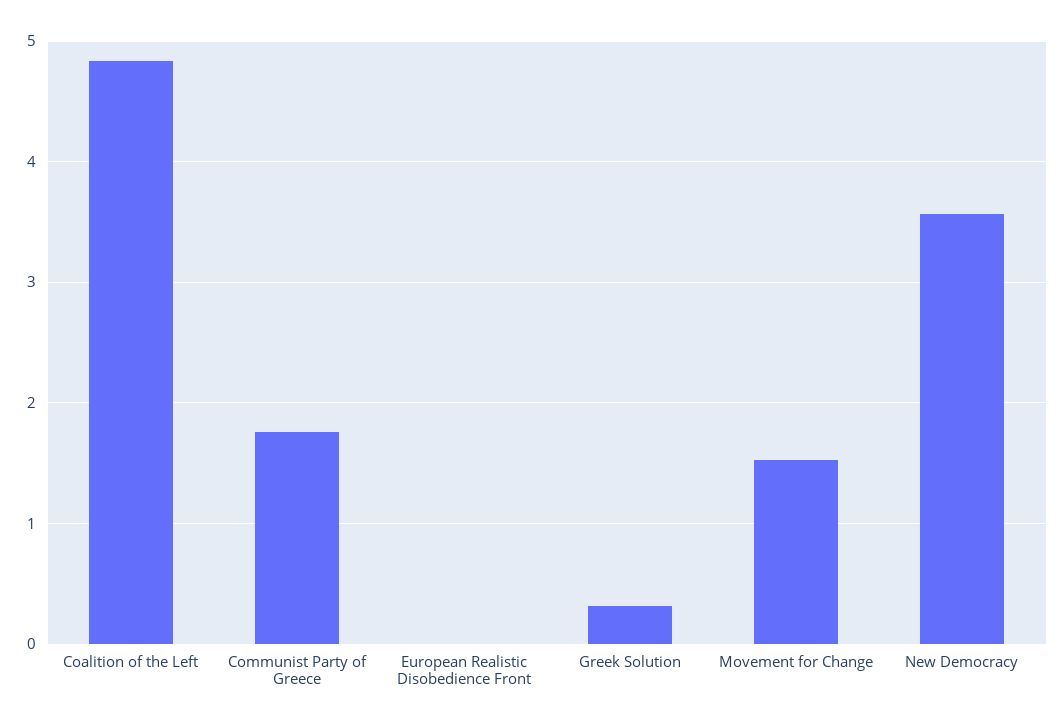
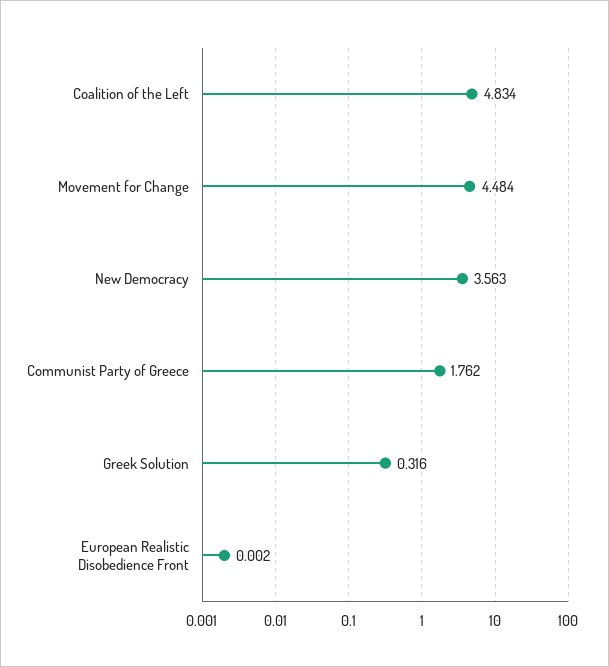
  {
    "Coalition of the Left": 4.834,
    "Communist Party of Greece": 1.762,
    "European Realistic Disobedience Front": 0.002,
    "Greek Solution": 0.316,
-   "Movement for Change": 1.5,
+   "Movement for Change": 4.484,
    "New Democracy": 3.563
  }

